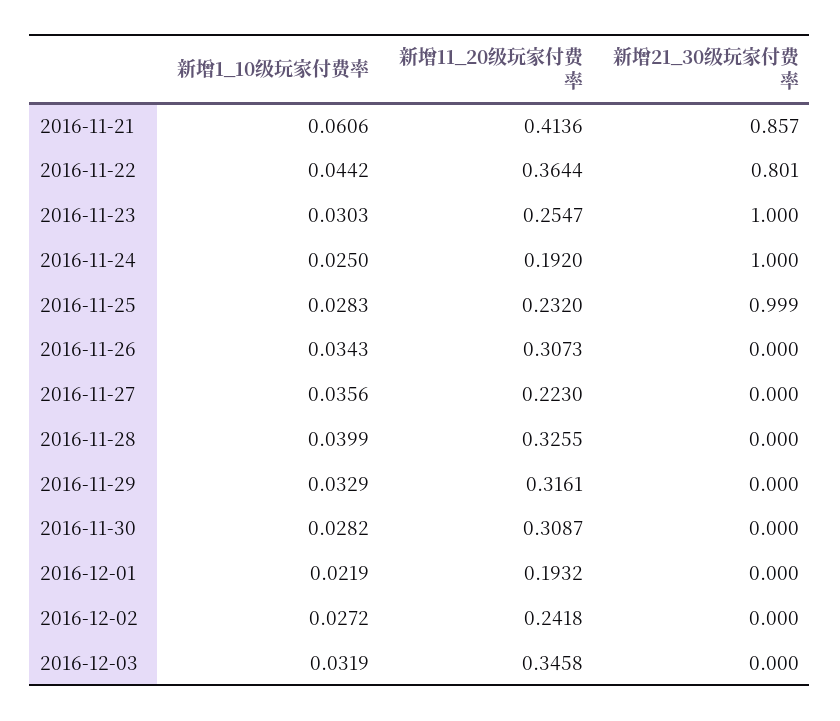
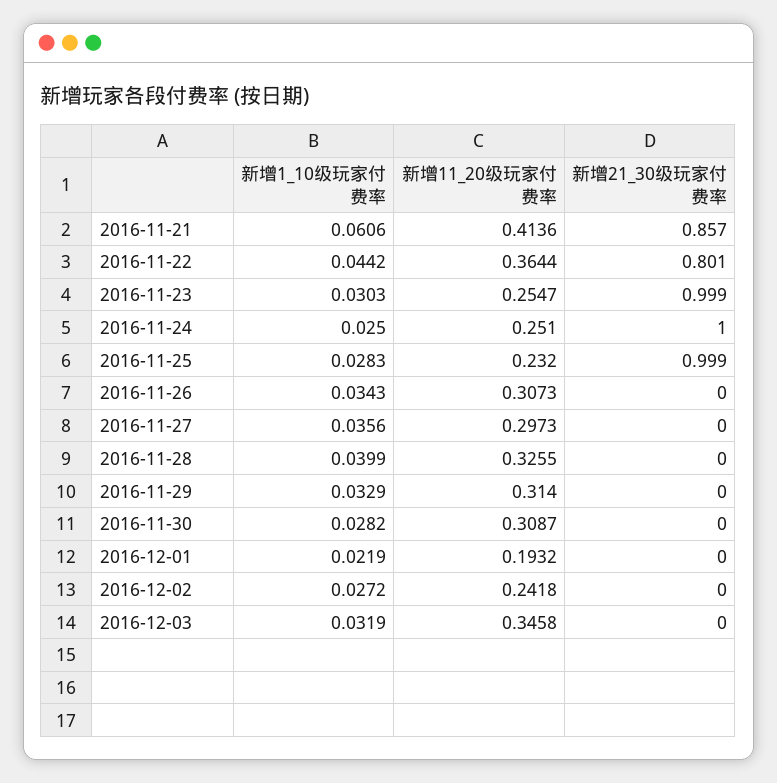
  {
    "新增1_10级玩家付费率": {
      "2016-11-21": 0.0606,
      "2016-11-22": 0.0442,
      "2016-11-23": 0.0303,
      "2016-11-24": 0.025,
      "2016-11-25": 0.0283,
      "2016-11-26": 0.0343,
      "2016-11-27": 0.0356,
      "2016-11-28": 0.0399,
      "2016-11-29": 0.0329,
      "2016-11-30": 0.0282,
      "2016-12-01": 0.0219,
      "2016-12-02": 0.0272,
      "2016-12-03": 0.0319
    },
    "新增11_20级玩家付费率": {
      "2016-11-21": 0.4136,
      "2016-11-22": 0.3644,
      "2016-11-23": 0.2547,
-     "2016-11-24": 0.192,
+     "2016-11-24": 0.251,
      "2016-11-25": 0.232,
      "2016-11-26": 0.3073,
-     "2016-11-27": 0.223,
+     "2016-11-27": 0.2973,
      "2016-11-28": 0.3255,
-     "2016-11-29": 0.3161,
+     "2016-11-29": 0.314,
      "2016-11-30": 0.3087,
      "2016-12-01": 0.1932,
      "2016-12-02": 0.2418,
      "2016-12-03": 0.3458
    },
    "新增21_30级玩家付费率": {
      "2016-11-21": 0.857,
      "2016-11-22": 0.801,
-     "2016-11-23": 1,
+     "2016-11-23": 0.999,
      "2016-11-24": 1,
      "2016-11-25": 0.999,
      "2016-11-26": 0,
      "2016-11-27": 0,
      "2016-11-28": 0,
      "2016-11-29": 0,
      "2016-11-30": 0,
      "2016-12-01": 0,
      "2016-12-02": 0,
      "2016-12-03": 0
    }
  }

